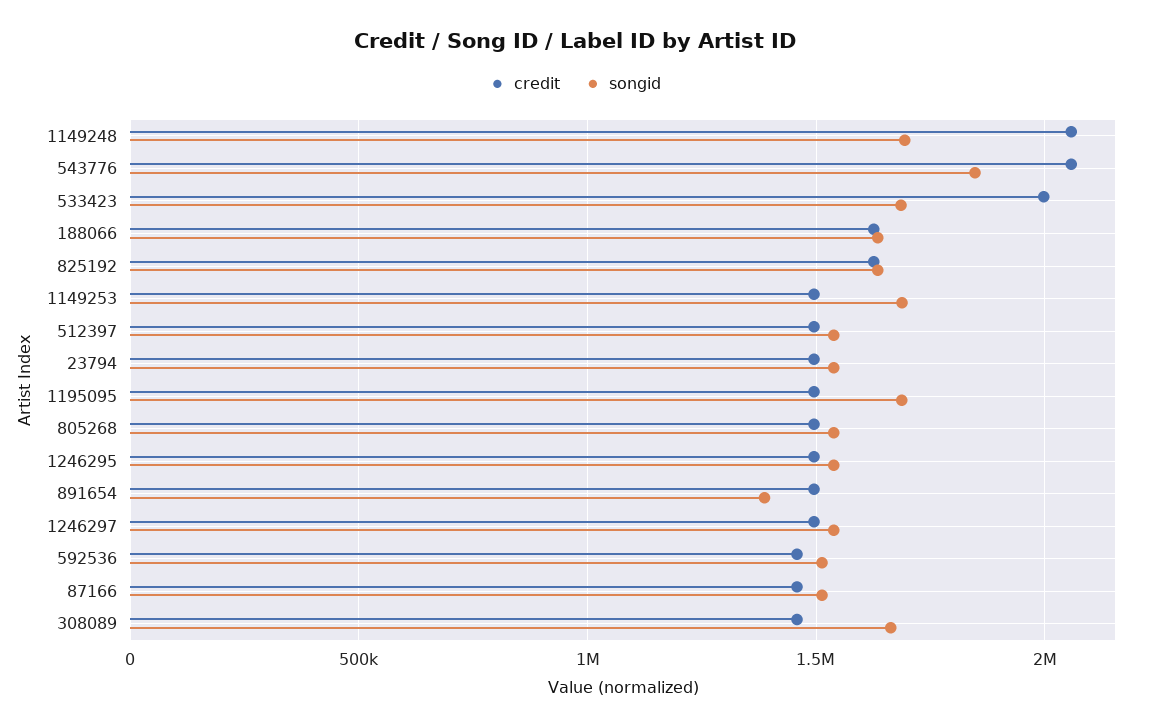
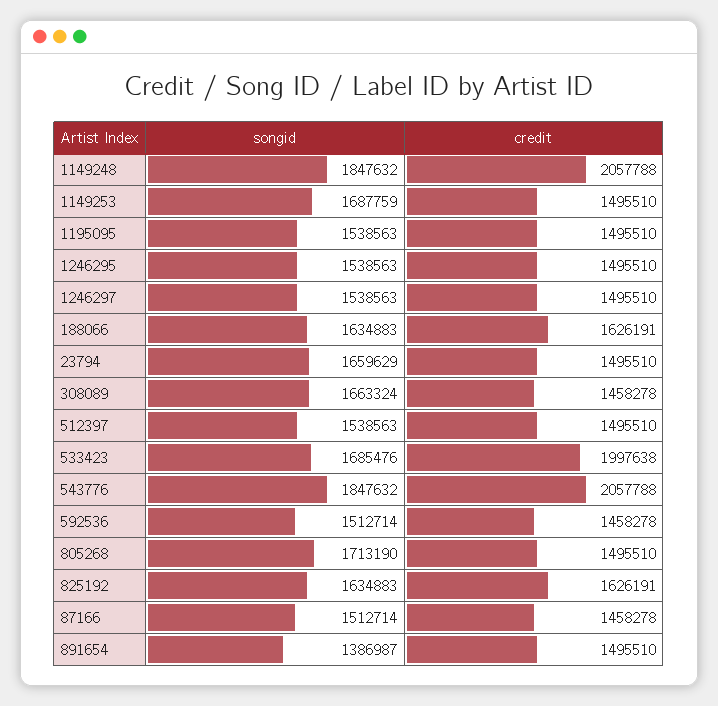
  {
    "credit": {
      "1149248": 2057788,
      "543776": 2057788,
      "533423": 1997638,
      "188066": 1626191,
      "825192": 1626191,
      "1149253": 1495510,
      "512397": 1495510,
      "23794": 1495510,
      "1195095": 1495510,
      "805268": 1495510,
      "1246295": 1495510,
      "891654": 1495510,
      "1246297": 1495510,
      "592536": 1458278,
      "87166": 1458278,
      "308089": 1458278
    },
    "songid": {
-     "1149248": 1700000,
+     "1149248": 1847632,
      "543776": 1847632,
      "533423": 1685476,
      "188066": 1634883,
      "825192": 1634883,
      "1149253": 1687759,
      "512397": 1538563,
-     "23794": 1550000,
+     "23794": 1659629,
-     "1195095": 1700000,
+     "1195095": 1538563,
-     "805268": 1550000,
+     "805268": 1713190,
      "1246295": 1538563,
      "891654": 1386987,
      "1246297": 1538563,
      "592536": 1512714,
      "87166": 1512714,
      "308089": 1663324
    }
  }

